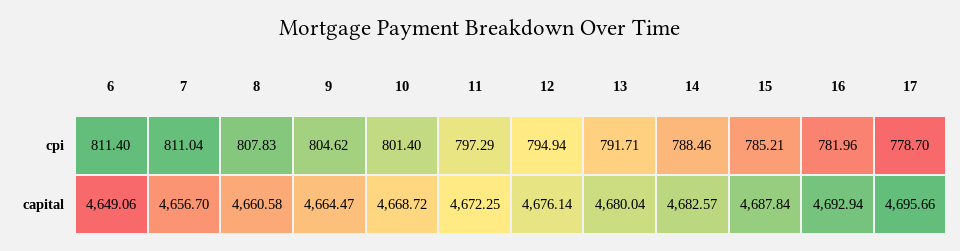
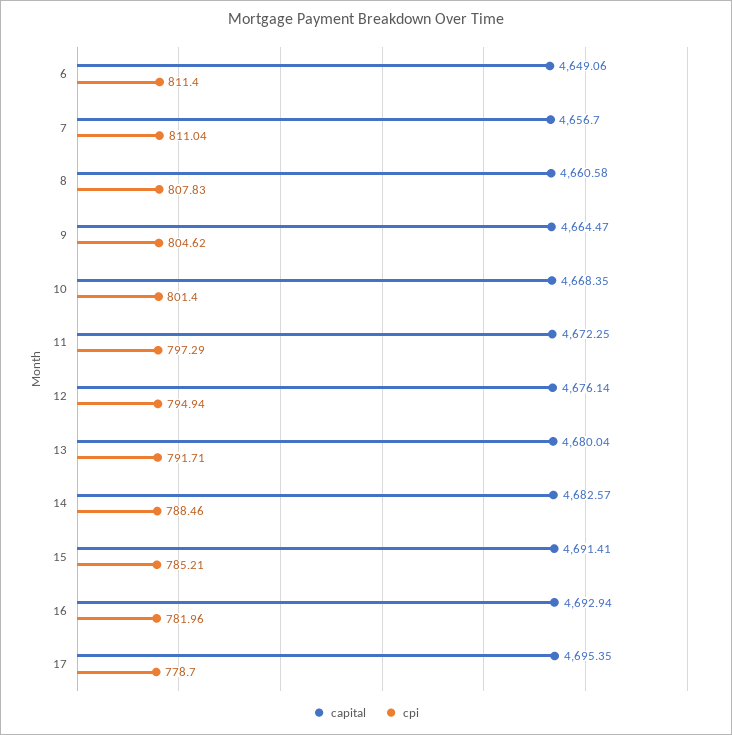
  {
    "cpi": {
      "6": 811.4,
      "7": 811.04,
      "8": 807.83,
      "9": 804.62,
      "10": 801.4,
      "11": 797.29,
      "12": 794.94,
      "13": 791.71,
      "14": 788.46,
      "15": 785.21,
      "16": 781.96,
      "17": 778.7
    },
    "capital": {
      "6": 4649.06,
      "7": 4656.7,
      "8": 4660.58,
      "9": 4664.47,
-     "10": 4668.72,
+     "10": 4668.35,
      "11": 4672.25,
      "12": 4676.14,
      "13": 4680.04,
      "14": 4682.57,
-     "15": 4687.84,
+     "15": 4691.41,
      "16": 4692.94,
-     "17": 4695.66
+     "17": 4695.35
    }
  }

